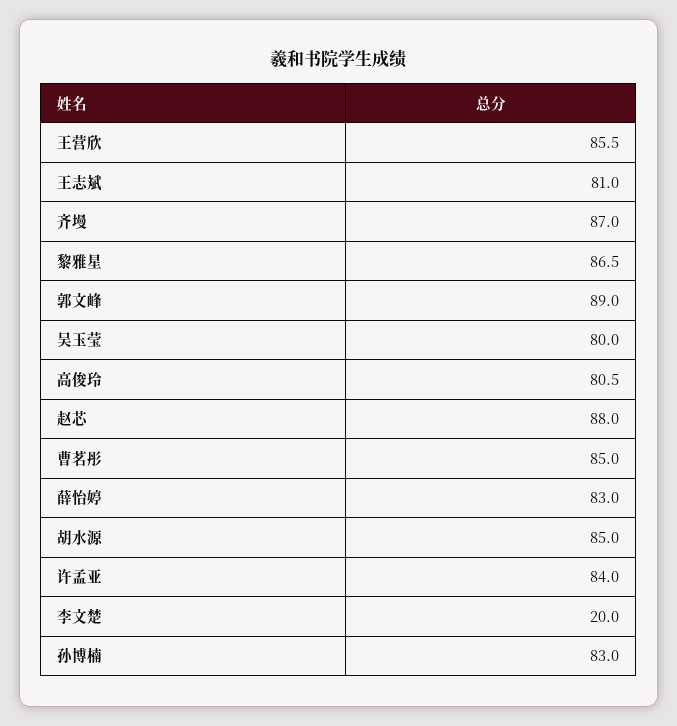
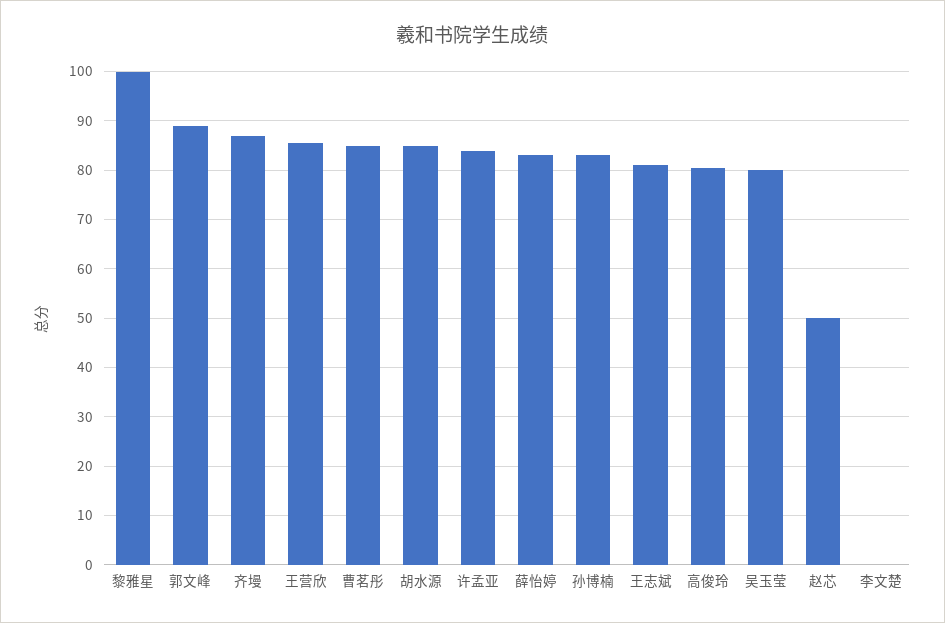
  {
    "王营欣": 85.5,
    "王志斌": 81,
    "齐墁": 87,
-   "黎雅星": 86.5,
+   "黎雅星": 100,
    "郭文峰": 89,
    "吴玉莹": 80,
    "高俊玲": 80.5,
-   "赵芯": 88,
+   "赵芯": 50,
    "曹茗彤": 85,
    "薛怡婷": 83,
    "胡水源": 85,
    "许孟亚": 84,
-   "李文楚": 20,
+   "李文楚": 0,
    "孙博楠": 83
  }

